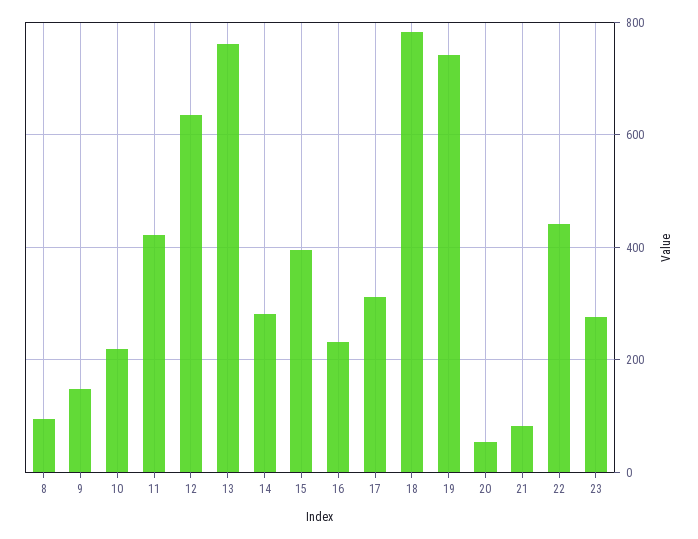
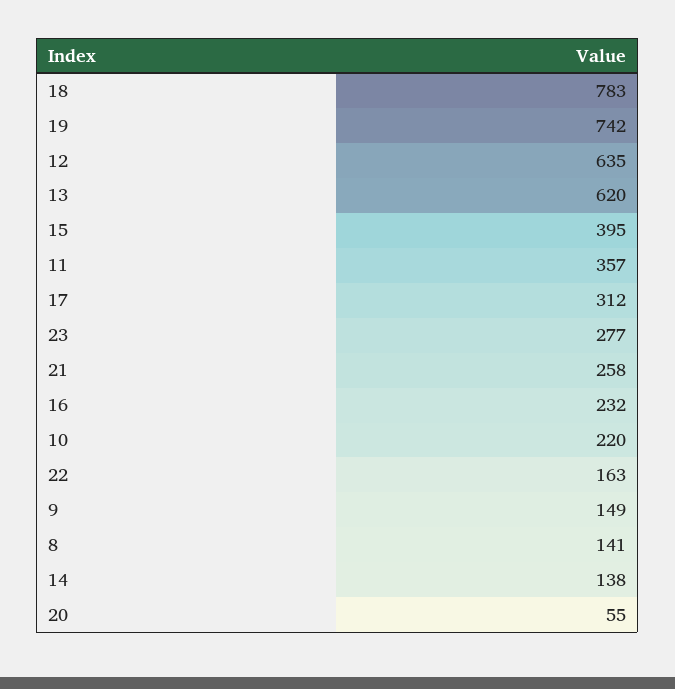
  {
-   "8": 100,
+   "8": 141,
    "9": 149,
    "10": 220,
-   "11": 420,
+   "11": 357,
    "12": 635,
-   "13": 760,
+   "13": 620,
-   "14": 280,
+   "14": 138,
    "15": 395,
    "16": 232,
    "17": 312,
    "18": 783,
    "19": 742,
    "20": 55,
-   "21": 80,
+   "21": 258,
-   "22": 440,
+   "22": 163,
    "23": 277
  }

